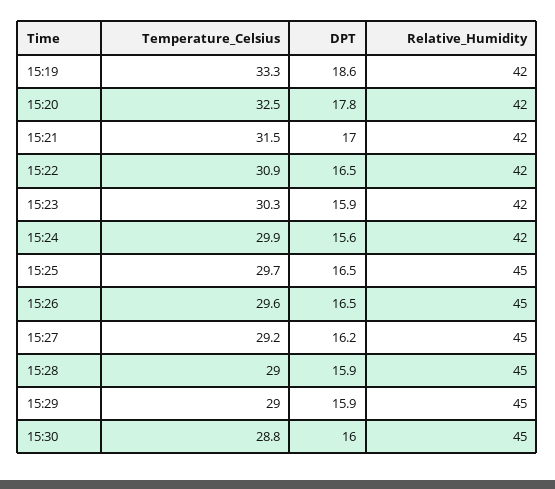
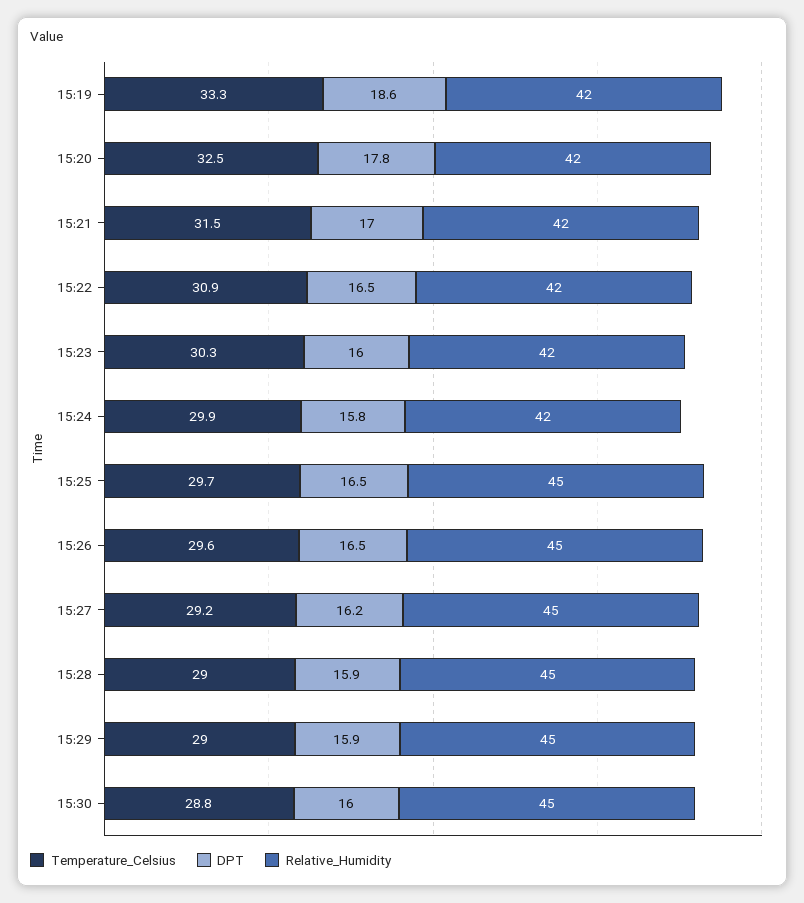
  {
    "Temperature_Celsius": {
      "15:19": 33.3,
      "15:20": 32.5,
      "15:21": 31.5,
      "15:22": 30.9,
      "15:23": 30.3,
      "15:24": 29.9,
      "15:25": 29.7,
      "15:26": 29.6,
      "15:27": 29.2,
      "15:28": 29,
      "15:29": 29,
      "15:30": 28.8
    },
    "DPT": {
      "15:19": 18.6,
      "15:20": 17.8,
      "15:21": 17,
      "15:22": 16.5,
-     "15:23": 15.9,
+     "15:23": 16,
-     "15:24": 15.6,
+     "15:24": 15.8,
      "15:25": 16.5,
      "15:26": 16.5,
      "15:27": 16.2,
      "15:28": 15.9,
      "15:29": 15.9,
      "15:30": 16
    },
    "Relative_Humidity": {
      "15:19": 42,
      "15:20": 42,
      "15:21": 42,
      "15:22": 42,
      "15:23": 42,
      "15:24": 42,
      "15:25": 45,
      "15:26": 45,
      "15:27": 45,
      "15:28": 45,
      "15:29": 45,
      "15:30": 45
    }
  }

